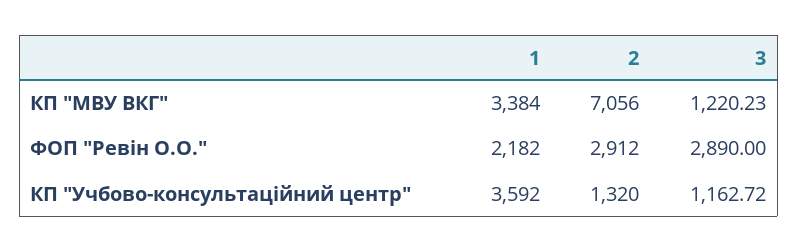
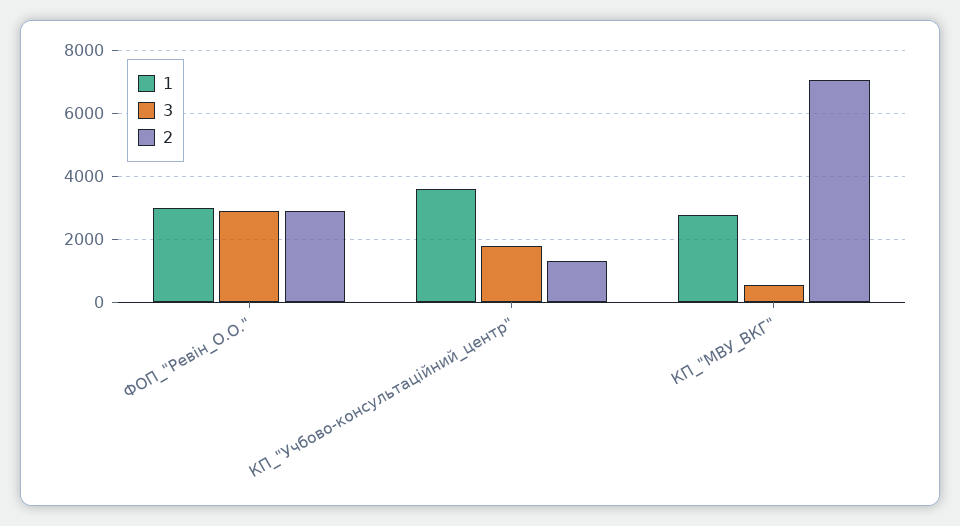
  {
    "1": {
-     "КП \"МВУ ВКГ\"": 3384,
+     "КП \"МВУ ВКГ\"": 2800,
-     "ФОП \"Ревін О.О.\"": 2182,
+     "ФОП \"Ревін О.О.\"": 3000,
      "КП \"Учбово-консультацiйний центр\"": 3592
    },
    "2": {
      "КП \"МВУ ВКГ\"": 7056,
      "ФОП \"Ревін О.О.\"": 2912,
      "КП \"Учбово-консультацiйний центр\"": 1320
    },
    "3": {
-     "КП \"МВУ ВКГ\"": 1220.23,
+     "КП \"МВУ ВКГ\"": 600,
      "ФОП \"Ревін О.О.\"": 2890,
-     "КП \"Учбово-консультацiйний центр\"": 1162.72
+     "КП \"Учбово-консультацiйний центр\"": 1800
    }
  }

